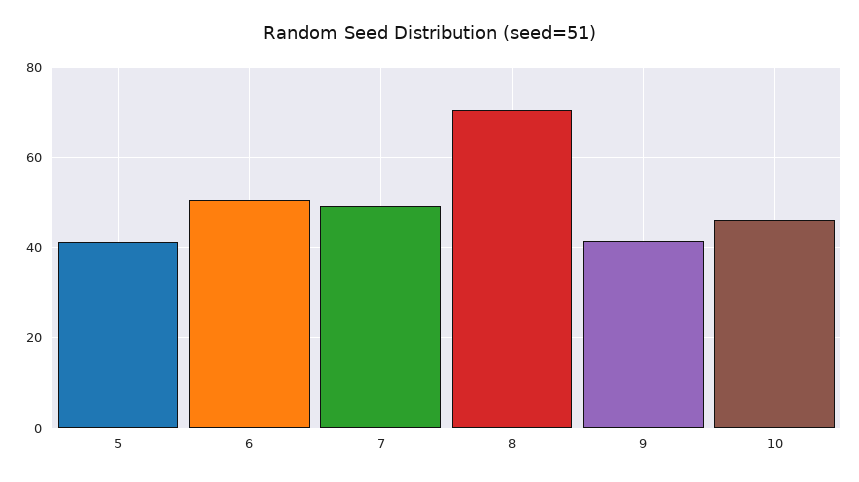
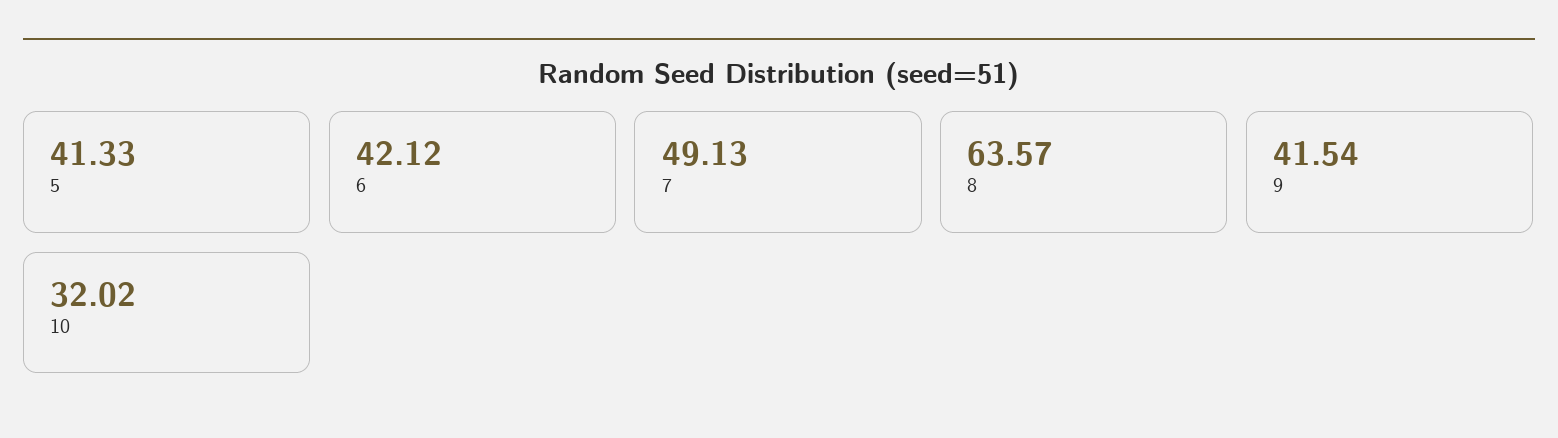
  {
    "5": 41.33,
-   "6": 50,
+   "6": 42.12,
    "7": 49.13,
-   "8": 70,
+   "8": 63.57,
    "9": 41.54,
-   "10": 46
+   "10": 32.02
  }

